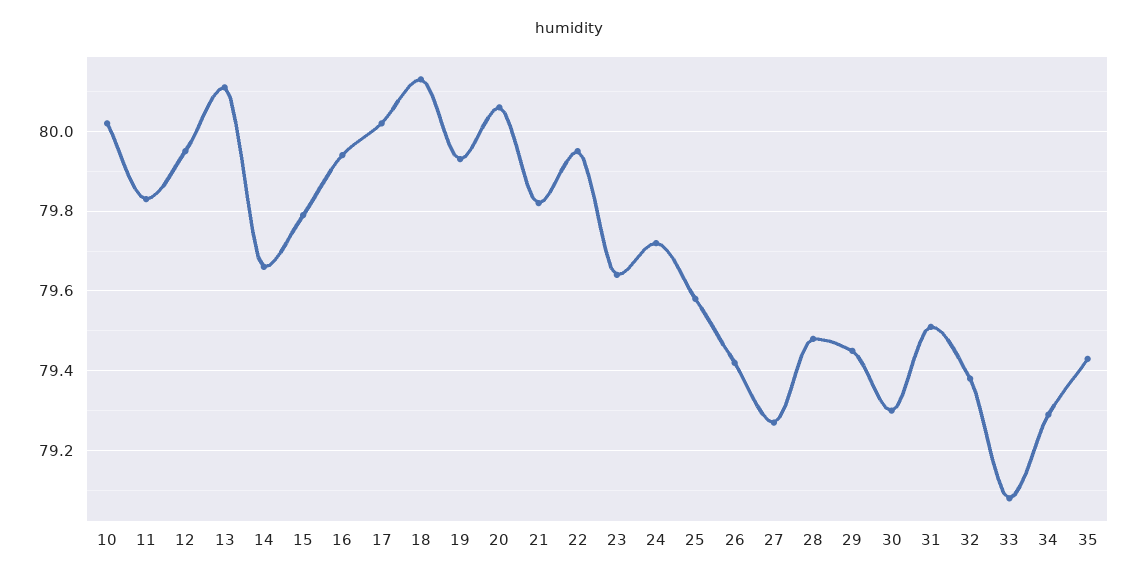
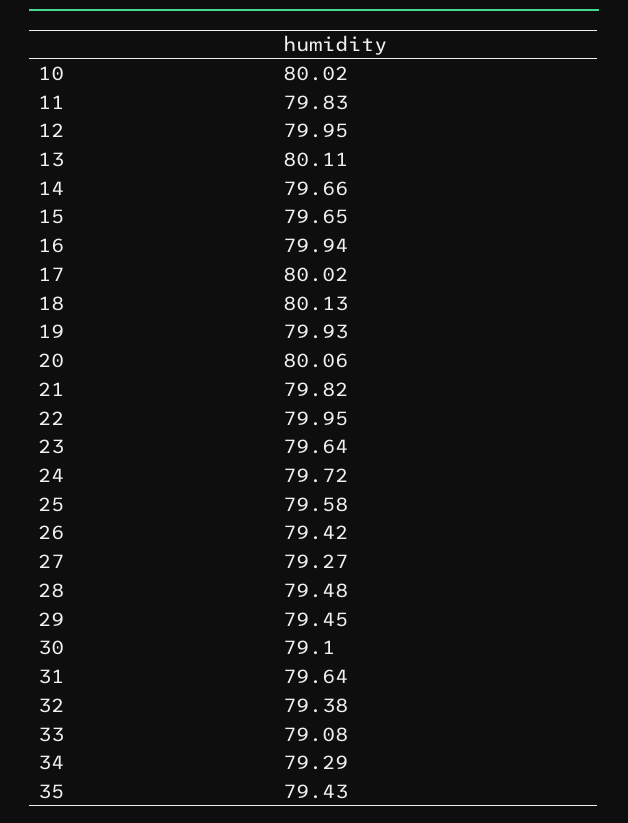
  {
    "10": 80.02,
    "11": 79.83,
    "12": 79.95,
    "13": 80.11,
    "14": 79.66,
-   "15": 79.8,
+   "15": 79.65,
    "16": 79.94,
    "17": 80.02,
    "18": 80.13,
    "19": 79.93,
    "20": 80.06,
    "21": 79.82,
    "22": 79.95,
    "23": 79.64,
    "24": 79.72,
    "25": 79.58,
    "26": 79.42,
    "27": 79.27,
    "28": 79.48,
    "29": 79.45,
-   "30": 79.3,
+   "30": 79.1,
-   "31": 79.5,
+   "31": 79.64,
    "32": 79.38,
    "33": 79.08,
    "34": 79.29,
    "35": 79.43
  }

